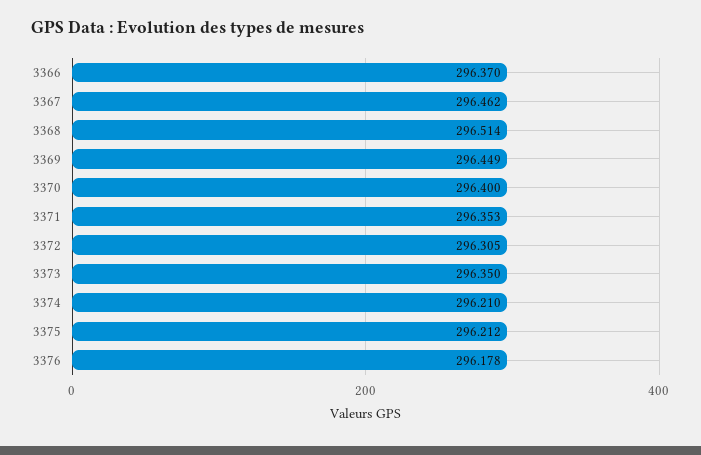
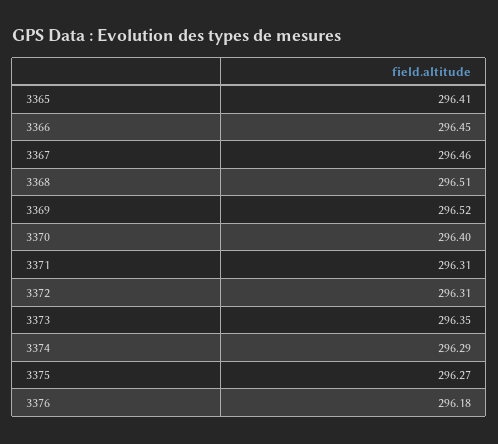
  {
-   "3366": 296.37,
+   "3366": 296.45,
    "3367": 296.462,
    "3368": 296.514,
-   "3369": 296.449,
+   "3369": 296.52,
    "3370": 296.4,
-   "3371": 296.353,
+   "3371": 296.31,
    "3372": 296.305,
    "3373": 296.35,
-   "3374": 296.21,
+   "3374": 296.29,
-   "3375": 296.212,
+   "3375": 296.27,
-   "3376": 296.178
+   "3376": 296.178,
+   "3365": 296.41
  }

